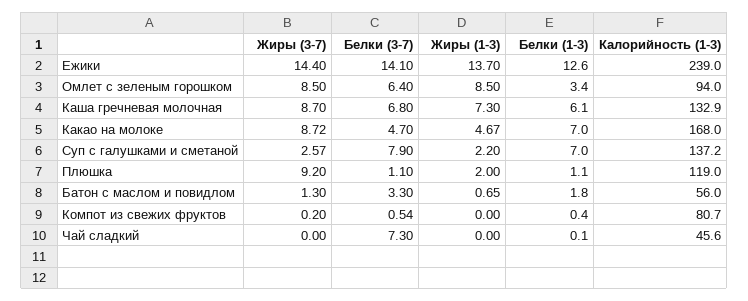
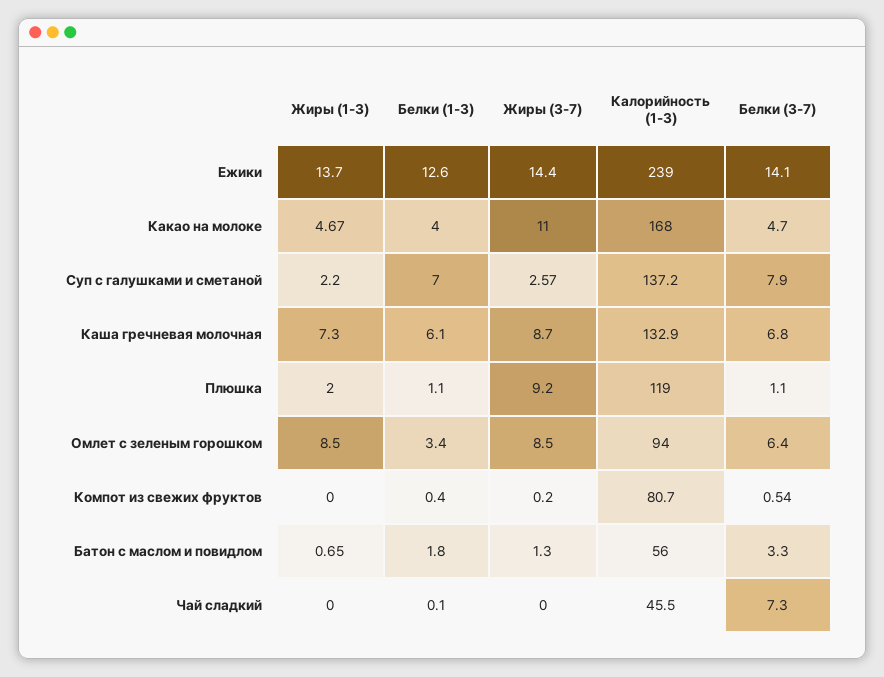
  {
    "Жиры (3-7)": {
      "Ежики": 14.4,
      "Омлет с зеленым горошком": 8.5,
      "Каша гречневая молочная": 8.7,
-     "Какао на молоке": 8.72,
+     "Какао на молоке": 11,
      "Суп с галушками и сметаной": 2.57,
      "Плюшка": 9.2,
      "Батон с маслом и повидлом": 1.3,
      "Компот из свежих фруктов": 0.2,
      "Чай сладкий": 0
    },
    "Белки (3-7)": {
      "Ежики": 14.1,
      "Омлет с зеленым горошком": 6.4,
      "Каша гречневая молочная": 6.8,
      "Какао на молоке": 4.7,
      "Суп с галушками и сметаной": 7.9,
      "Плюшка": 1.1,
      "Батон с маслом и повидлом": 3.3,
      "Компот из свежих фруктов": 0.54,
      "Чай сладкий": 7.3
    },
    "Жиры (1-3)": {
      "Ежики": 13.7,
      "Омлет с зеленым горошком": 8.5,
      "Каша гречневая молочная": 7.3,
      "Какао на молоке": 4.67,
      "Суп с галушками и сметаной": 2.2,
      "Плюшка": 2,
      "Батон с маслом и повидлом": 0.65,
      "Компот из свежих фруктов": 0,
      "Чай сладкий": 0
    },
    "Белки (1-3)": {
      "Ежики": 12.6,
      "Омлет с зеленым горошком": 3.4,
      "Каша гречневая молочная": 6.1,
-     "Какао на молоке": 7,
+     "Какао на молоке": 4,
      "Суп с галушками и сметаной": 7,
      "Плюшка": 1.1,
      "Батон с маслом и повидлом": 1.8,
      "Компот из свежих фруктов": 0.4,
      "Чай сладкий": 0.1
    },
    "Калорийность (1-3)": {
      "Ежики": 239,
      "Омлет с зеленым горошком": 94,
      "Каша гречневая молочная": 132.9,
      "Какао на молоке": 168,
      "Суп с галушками и сметаной": 137.2,
      "Плюшка": 119,
      "Батон с маслом и повидлом": 56,
      "Компот из свежих фруктов": 80.7,
-     "Чай сладкий": 45.6
+     "Чай сладкий": 45.5
    }
  }

